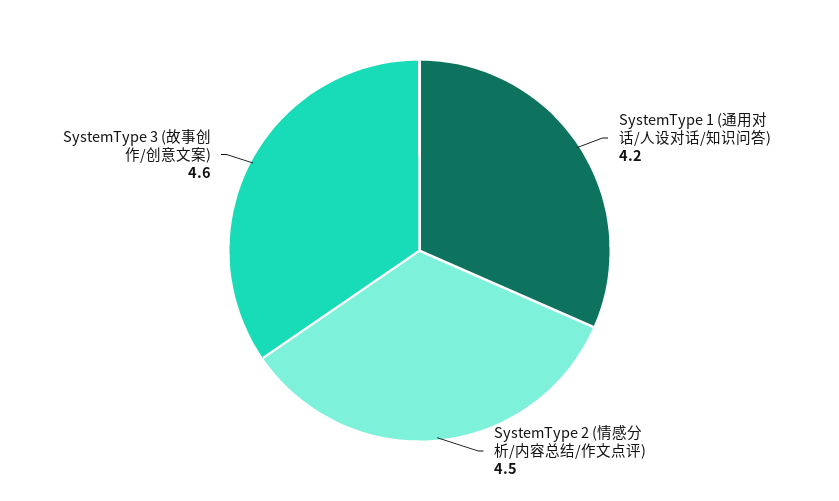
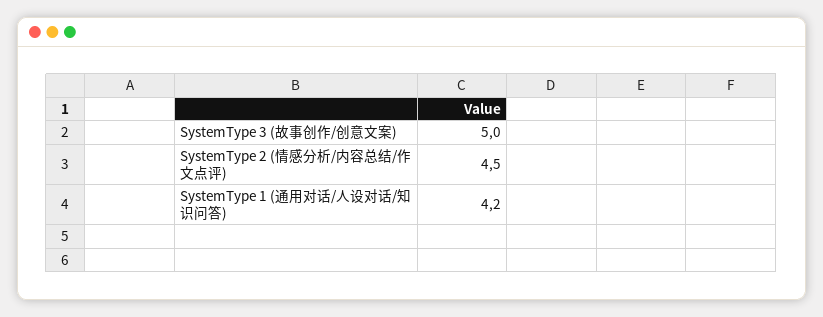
  {
    "SystemType 1 (通用对话/人设对话/知识问答)": 4.2,
    "SystemType 2 (情感分析/内容总结/作文点评)": 4.5,
-   "SystemType 3 (故事创作/创意文案)": 4.6
+   "SystemType 3 (故事创作/创意文案)": 5
  }

